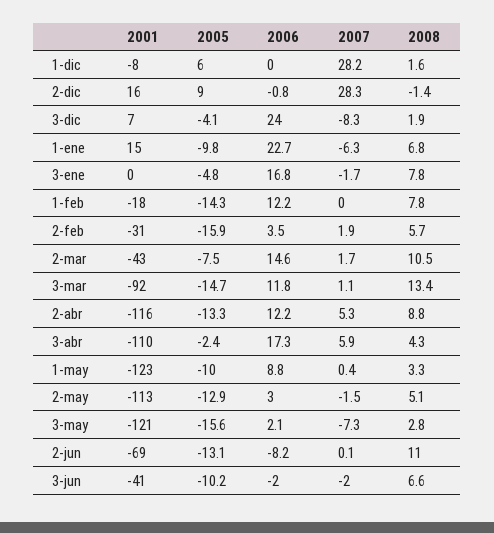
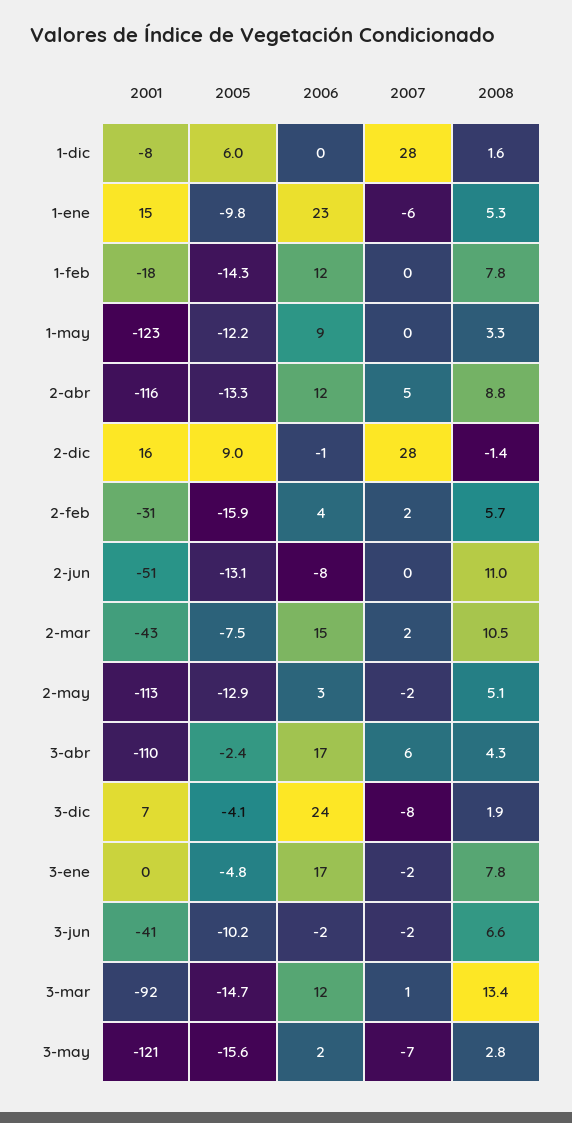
  {
    "2001": {
      "1-dic": -8,
      "2-dic": 16,
      "3-dic": 7,
      "1-ene": 15,
      "3-ene": 0,
      "1-feb": -18,
      "2-feb": -31,
      "2-mar": -43,
      "3-mar": -92,
      "2-abr": -116,
      "3-abr": -110,
      "1-may": -123,
      "2-may": -113,
      "3-may": -121,
-     "2-jun": -69,
+     "2-jun": -51,
      "3-jun": -41
    },
    "2005": {
      "1-dic": 6,
      "2-dic": 9,
      "3-dic": -4.1,
      "1-ene": -9.8,
      "3-ene": -4.8,
      "1-feb": -14.3,
      "2-feb": -15.9,
      "2-mar": -7.5,
      "3-mar": -14.7,
      "2-abr": -13.3,
      "3-abr": -2.4,
-     "1-may": -10,
+     "1-may": -12.2,
      "2-may": -12.9,
      "3-may": -15.6,
      "2-jun": -13.1,
      "3-jun": -10.2
    },
    "2006": {
      "1-dic": 0,
      "2-dic": -0.8,
      "3-dic": 24,
      "1-ene": 22.7,
      "3-ene": 16.8,
      "1-feb": 12.2,
      "2-feb": 3.5,
      "2-mar": 14.6,
      "3-mar": 11.8,
      "2-abr": 12.2,
      "3-abr": 17.3,
      "1-may": 8.8,
      "2-may": 3,
      "3-may": 2.1,
      "2-jun": -8.2,
      "3-jun": -2
    },
    "2007": {
      "1-dic": 28.2,
      "2-dic": 28.3,
      "3-dic": -8.3,
      "1-ene": -6.3,
      "3-ene": -1.7,
      "1-feb": 0,
      "2-feb": 1.9,
      "2-mar": 1.7,
      "3-mar": 1.1,
      "2-abr": 5.3,
      "3-abr": 5.9,
      "1-may": 0.4,
      "2-may": -1.5,
      "3-may": -7.3,
      "2-jun": 0.1,
      "3-jun": -2
    },
    "2008": {
      "1-dic": 1.6,
      "2-dic": -1.4,
      "3-dic": 1.9,
-     "1-ene": 6.8,
+     "1-ene": 5.3,
      "3-ene": 7.8,
      "1-feb": 7.8,
      "2-feb": 5.7,
      "2-mar": 10.5,
      "3-mar": 13.4,
      "2-abr": 8.8,
      "3-abr": 4.3,
      "1-may": 3.3,
      "2-may": 5.1,
      "3-may": 2.8,
      "2-jun": 11,
      "3-jun": 6.6
    }
  }

